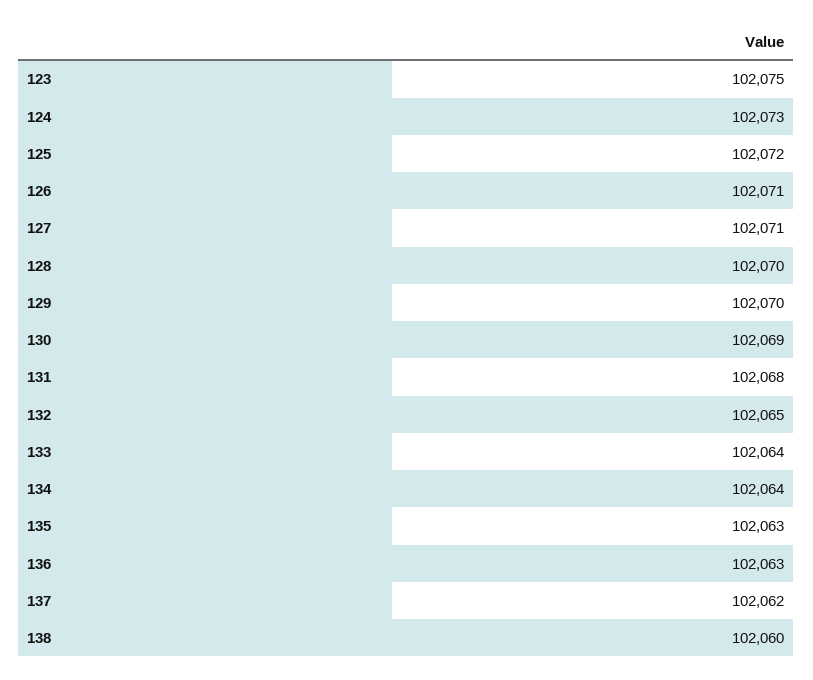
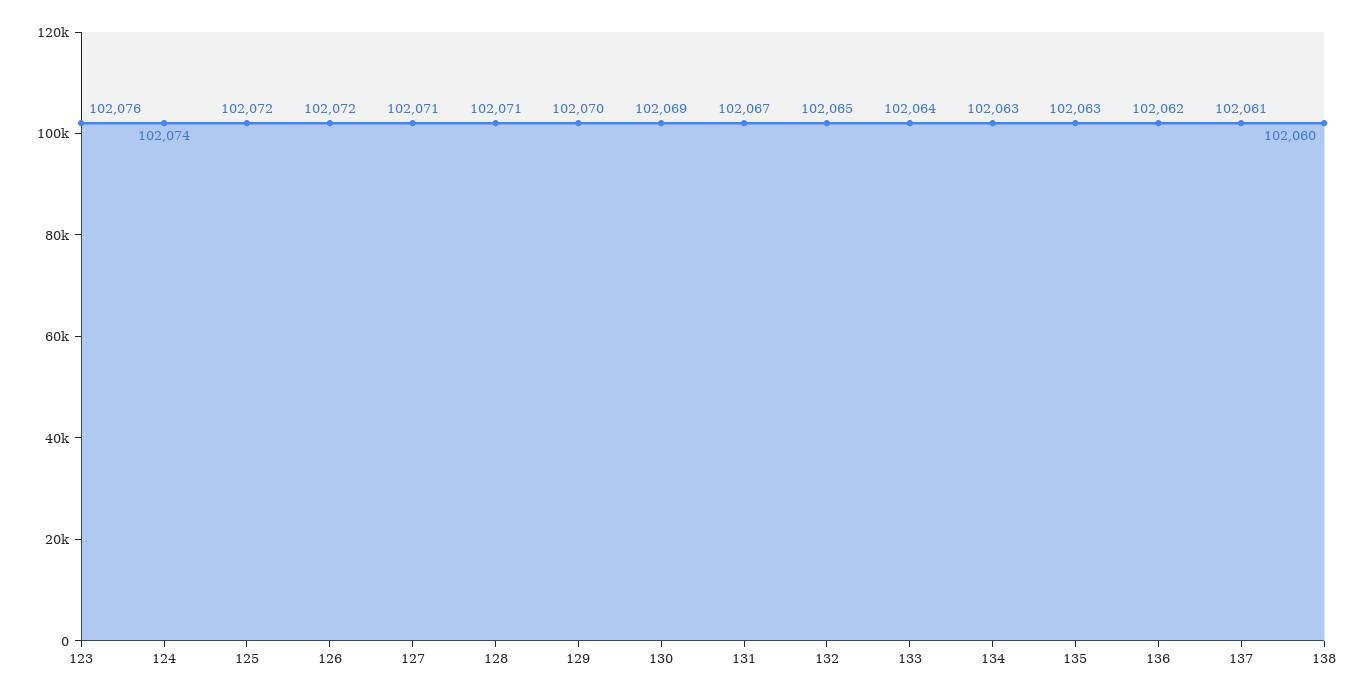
  {
-   "123": 102075,
+   "123": 102076,
-   "124": 102073,
+   "124": 102074,
    "125": 102072,
-   "126": 102071,
+   "126": 102072,
    "127": 102071,
-   "128": 102070,
+   "128": 102071,
    "129": 102070,
    "130": 102069,
-   "131": 102068,
+   "131": 102067,
    "132": 102065,
    "133": 102064,
-   "134": 102064,
+   "134": 102063,
    "135": 102063,
-   "136": 102063,
+   "136": 102062,
-   "137": 102062,
+   "137": 102061,
    "138": 102060
  }

